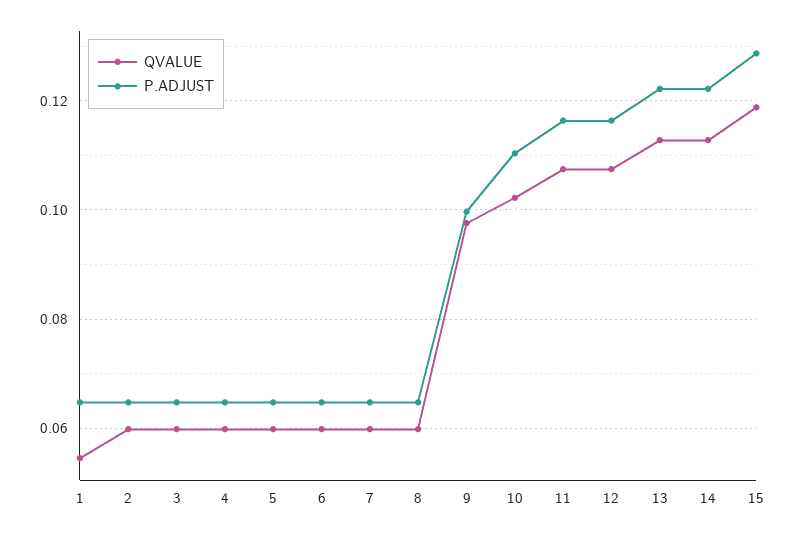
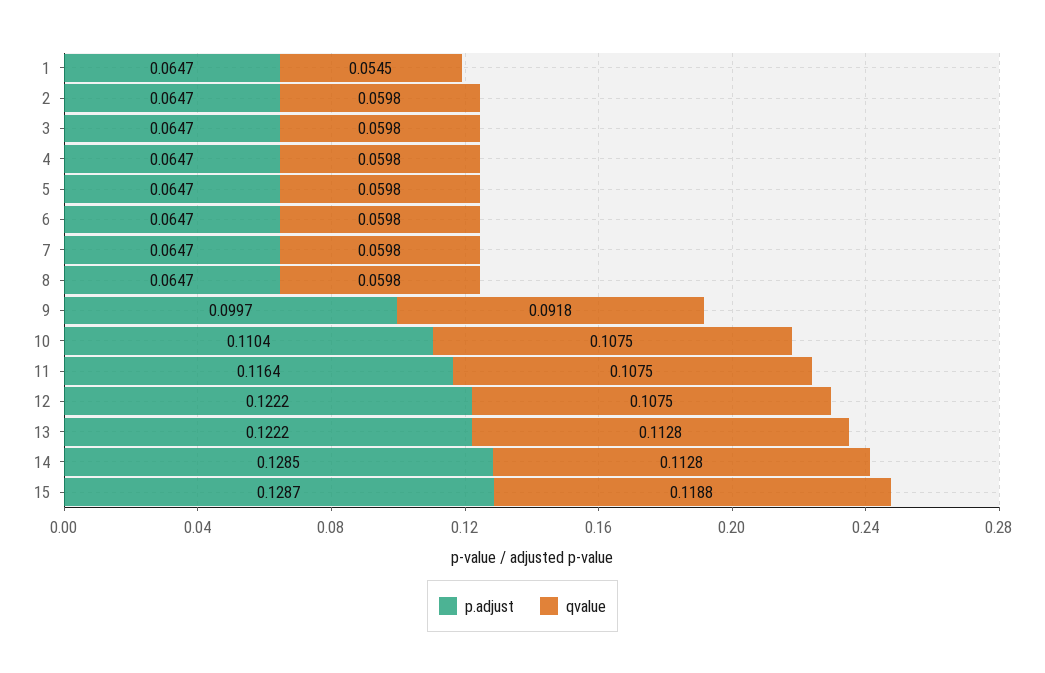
  {
    "QVALUE": {
      "1": 0.0545,
      "2": 0.0598,
      "3": 0.0598,
      "4": 0.0598,
      "5": 0.0598,
      "6": 0.0598,
      "7": 0.0598,
      "8": 0.0598,
-     "9": 0.098,
+     "9": 0.0918,
-     "10": 0.102,
+     "10": 0.1075,
      "11": 0.1075,
      "12": 0.1075,
      "13": 0.1128,
      "14": 0.1128,
      "15": 0.1188
    },
    "P.ADJUST": {
      "1": 0.0647,
      "2": 0.0647,
      "3": 0.0647,
      "4": 0.0647,
      "5": 0.0647,
      "6": 0.0647,
      "7": 0.0647,
      "8": 0.0647,
      "9": 0.0997,
      "10": 0.1104,
      "11": 0.1164,
-     "12": 0.116,
+     "12": 0.1222,
      "13": 0.1222,
-     "14": 0.122,
+     "14": 0.1285,
      "15": 0.1287
    }
  }

